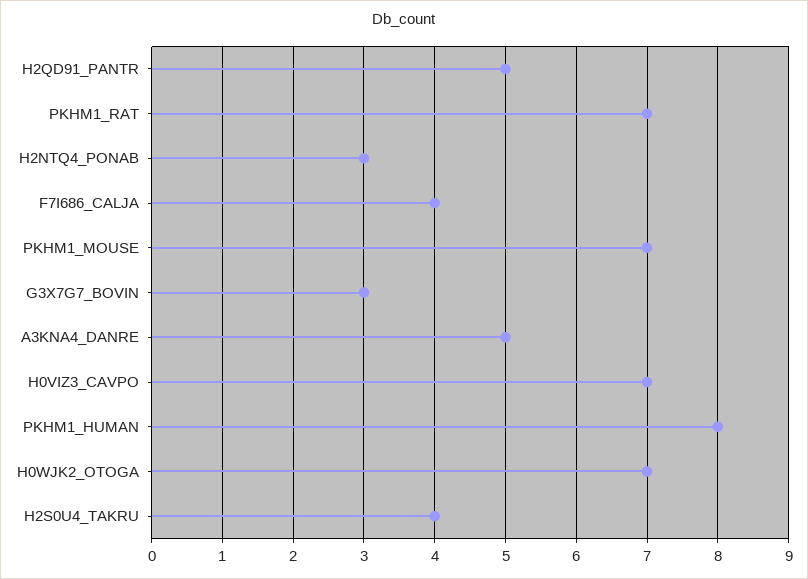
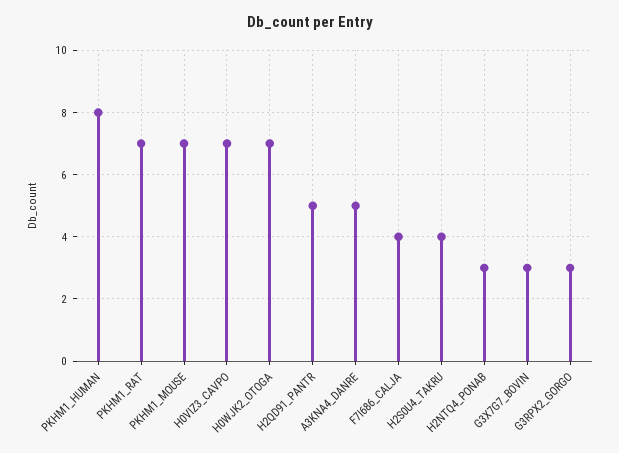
  {
    "H2QD91_PANTR": 5,
    "PKHM1_RAT": 7,
    "H2NTQ4_PONAB": 3,
    "F7I686_CALJA": 4,
    "PKHM1_MOUSE": 7,
    "G3X7G7_BOVIN": 3,
    "A3KNA4_DANRE": 5,
    "H0VIZ3_CAVPO": 7,
    "PKHM1_HUMAN": 8,
    "H0WJK2_OTOGA": 7,
-   "H2S0U4_TAKRU": 4
+   "H2S0U4_TAKRU": 4,
+   "G3RPX2_GORGO": 3
  }

